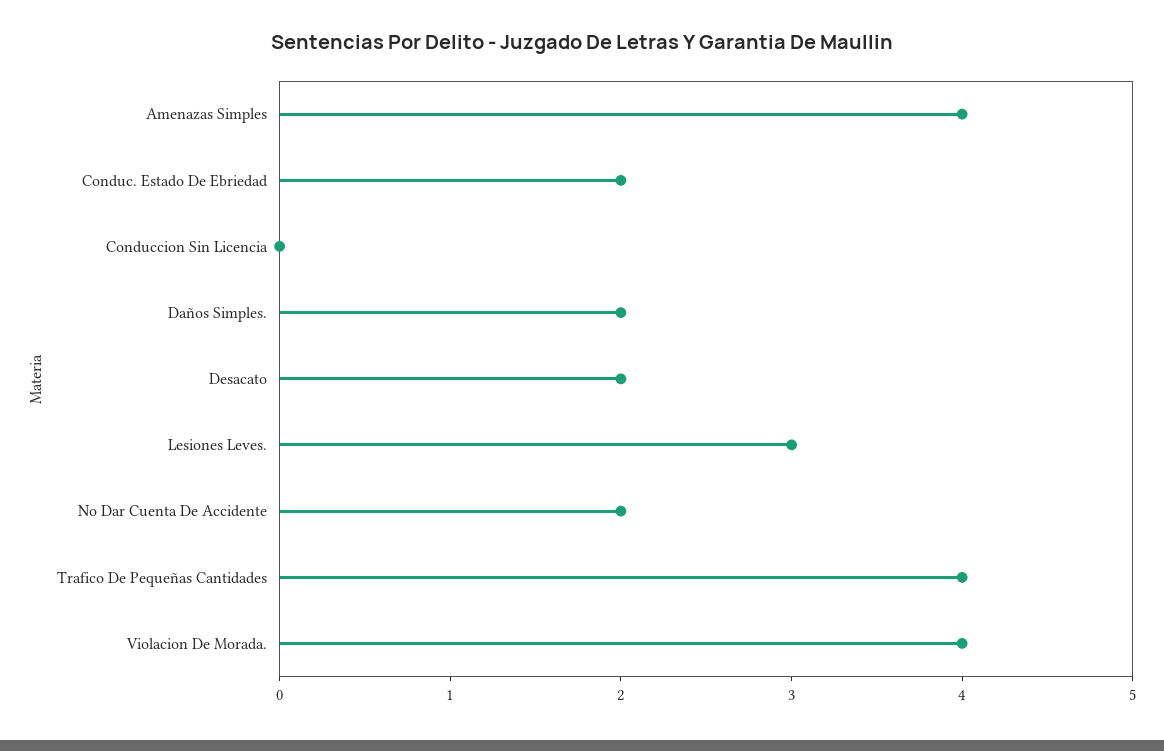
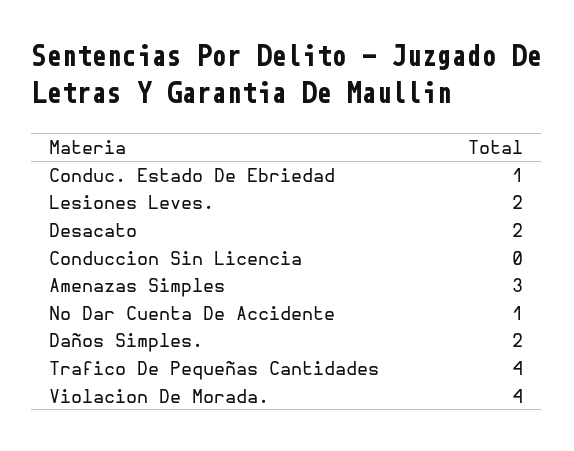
  {
-   "Amenazas Simples": 4,
+   "Amenazas Simples": 3,
-   "Conduc. Estado De Ebriedad": 2,
+   "Conduc. Estado De Ebriedad": 1,
    "Conduccion Sin Licencia": 0,
    "Daños Simples.": 2,
    "Desacato": 2,
-   "Lesiones Leves.": 3,
+   "Lesiones Leves.": 2,
-   "No Dar Cuenta De Accidente": 2,
+   "No Dar Cuenta De Accidente": 1,
    "Trafico De Pequeñas Cantidades": 4,
    "Violacion De Morada.": 4
  }

